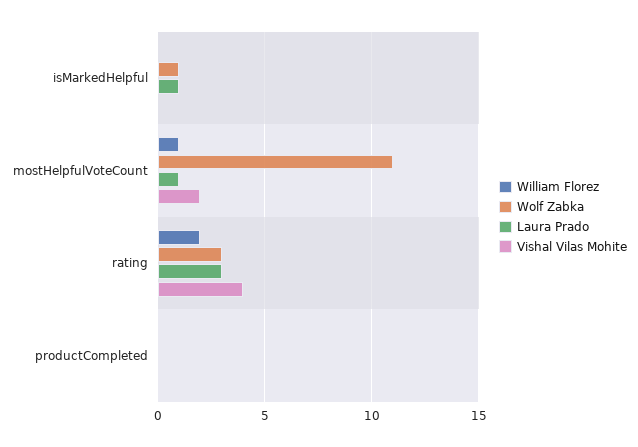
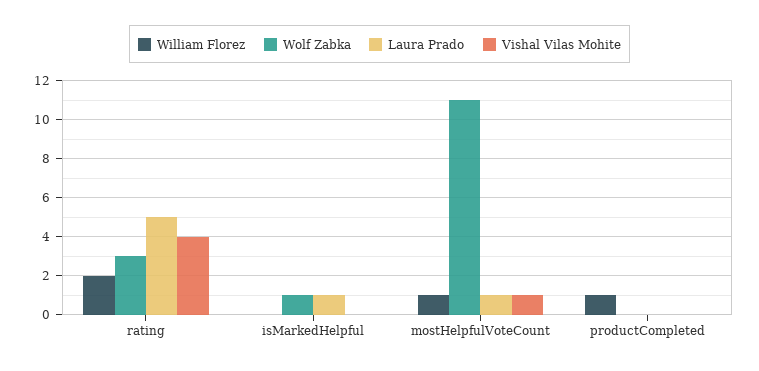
  {
    "William Florez": {
      "isMarkedHelpful": 0,
      "mostHelpfulVoteCount": 1,
      "rating": 2,
-     "productCompleted": 0
+     "productCompleted": 1
    },
    "Wolf Zabka": {
      "isMarkedHelpful": 1,
      "mostHelpfulVoteCount": 11,
      "rating": 3,
      "productCompleted": 0
    },
    "Laura Prado": {
      "isMarkedHelpful": 1,
      "mostHelpfulVoteCount": 1,
-     "rating": 3,
+     "rating": 5,
      "productCompleted": 0
    },
    "Vishal Vilas Mohite": {
      "isMarkedHelpful": 0,
-     "mostHelpfulVoteCount": 2,
+     "mostHelpfulVoteCount": 1,
      "rating": 4,
      "productCompleted": 0
    }
  }

